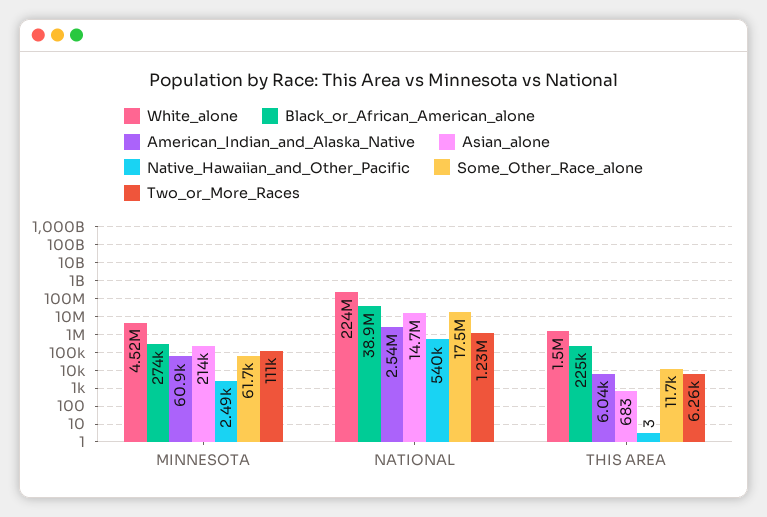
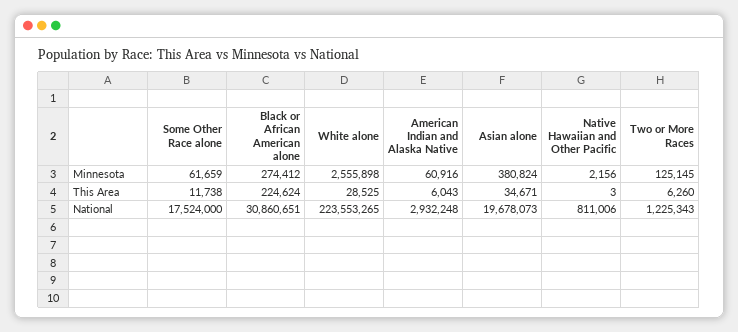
  {
    "White_alone": {
-     "MINNESOTA": 4520000,
+     "MINNESOTA": 2555898,
      "NATIONAL": 223553265,
-     "THIS AREA": 1500000
+     "THIS AREA": 28525
    },
    "Black_or_African_American_alone": {
      "MINNESOTA": 274412,
-     "NATIONAL": 38900000,
+     "NATIONAL": 30860651,
      "THIS AREA": 224624
    },
    "American_Indian_and_Alaska_Native": {
      "MINNESOTA": 60916,
-     "NATIONAL": 2540000,
+     "NATIONAL": 2932248,
      "THIS AREA": 6043
    },
    "Asian_alone": {
-     "MINNESOTA": 214000,
+     "MINNESOTA": 380824,
-     "NATIONAL": 14700000,
+     "NATIONAL": 19678073,
-     "THIS AREA": 683
+     "THIS AREA": 34671
    },
    "Native_Hawaiian_and_Other_Pacific": {
-     "MINNESOTA": 2490,
+     "MINNESOTA": 2156,
-     "NATIONAL": 540000,
+     "NATIONAL": 811006,
      "THIS AREA": 3
    },
    "Some_Other_Race_alone": {
      "MINNESOTA": 61659,
      "NATIONAL": 17524000,
      "THIS AREA": 11738
    },
    "Two_or_More_Races": {
-     "MINNESOTA": 111000,
+     "MINNESOTA": 125145,
      "NATIONAL": 1225343,
      "THIS AREA": 6260
    }
  }

